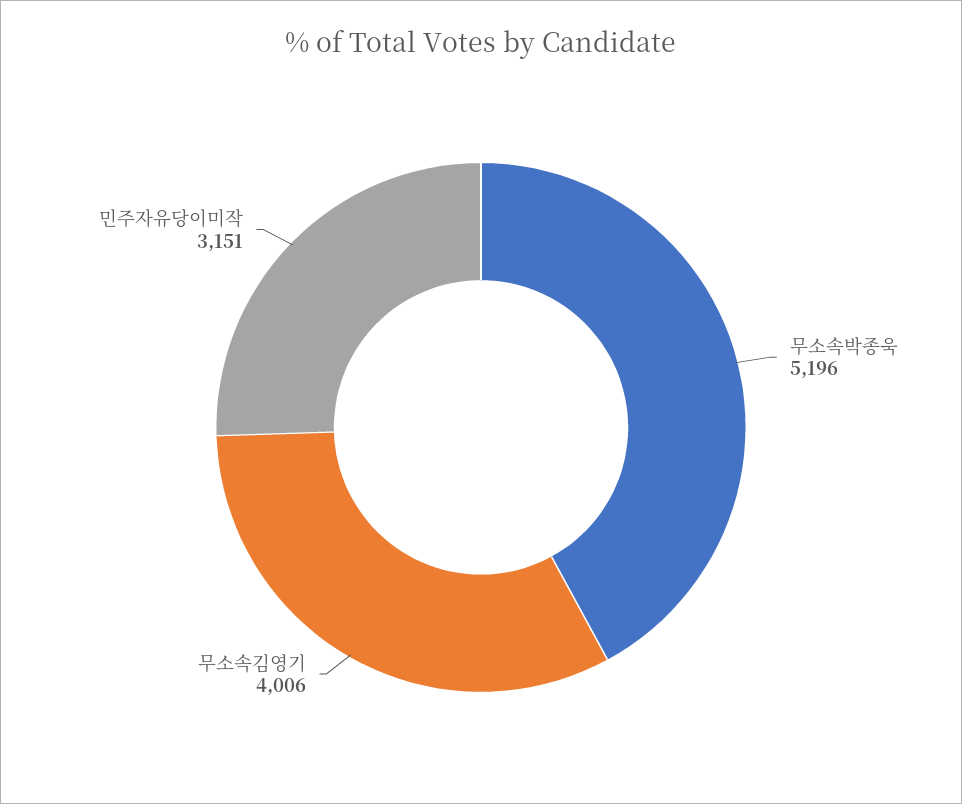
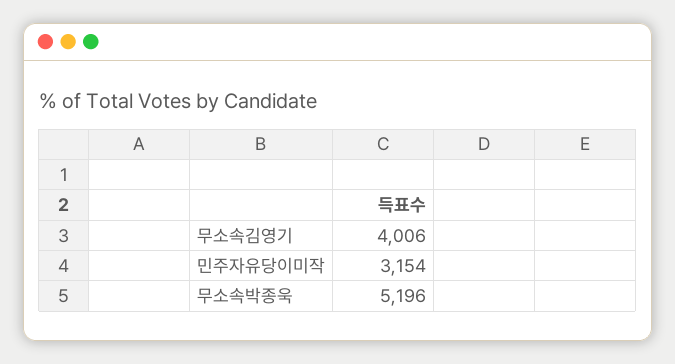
  {
    "무소속박종욱": 5196,
    "무소속김영기": 4006,
-   "민주자유당이미작": 3151
+   "민주자유당이미작": 3154
  }

